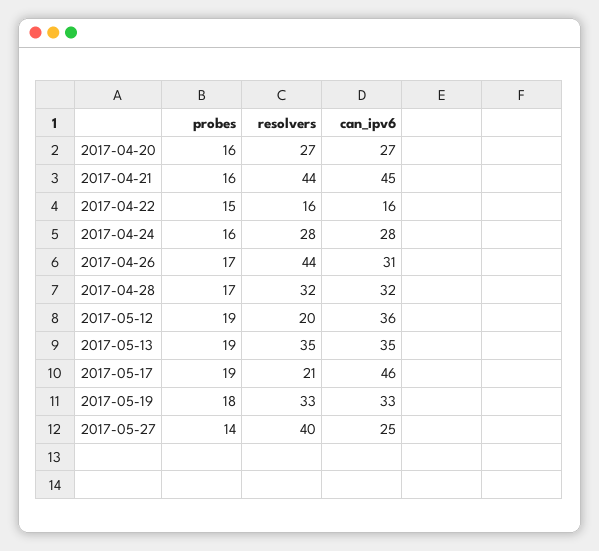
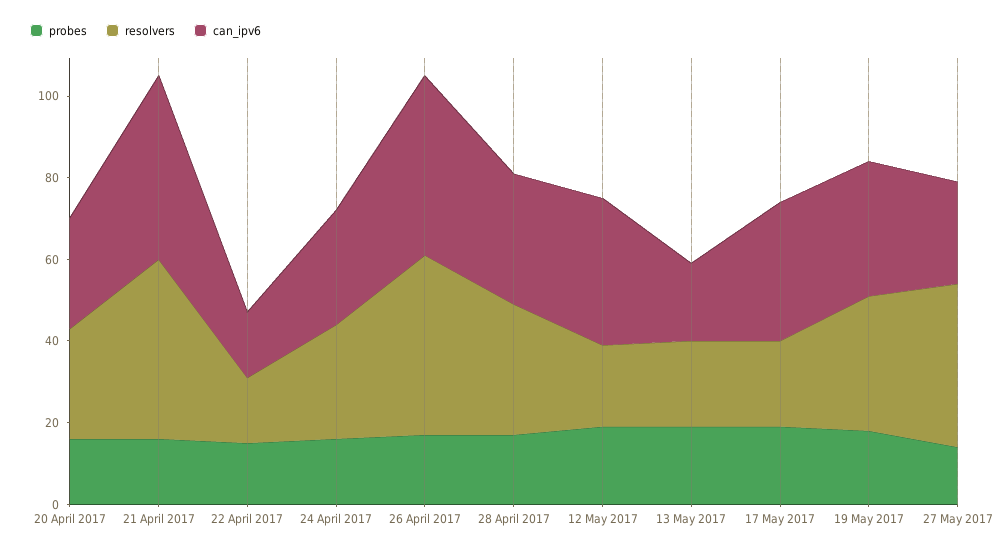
  {
    "probes": {
      "2017-04-20": 16,
      "2017-04-21": 16,
      "2017-04-22": 15,
      "2017-04-24": 16,
      "2017-04-26": 17,
      "2017-04-28": 17,
      "2017-05-12": 19,
      "2017-05-13": 19,
      "2017-05-17": 19,
      "2017-05-19": 18,
      "2017-05-27": 14
    },
    "resolvers": {
      "2017-04-20": 27,
      "2017-04-21": 44,
      "2017-04-22": 16,
      "2017-04-24": 28,
      "2017-04-26": 44,
      "2017-04-28": 32,
      "2017-05-12": 20,
-     "2017-05-13": 35,
+     "2017-05-13": 20,
      "2017-05-17": 21,
      "2017-05-19": 33,
      "2017-05-27": 40
    },
    "can_ipv6": {
      "2017-04-20": 27,
      "2017-04-21": 45,
      "2017-04-22": 16,
      "2017-04-24": 28,
-     "2017-04-26": 31,
+     "2017-04-26": 45,
      "2017-04-28": 32,
      "2017-05-12": 36,
-     "2017-05-13": 35,
+     "2017-05-13": 20,
-     "2017-05-17": 46,
+     "2017-05-17": 35,
      "2017-05-19": 33,
      "2017-05-27": 25
    }
  }

